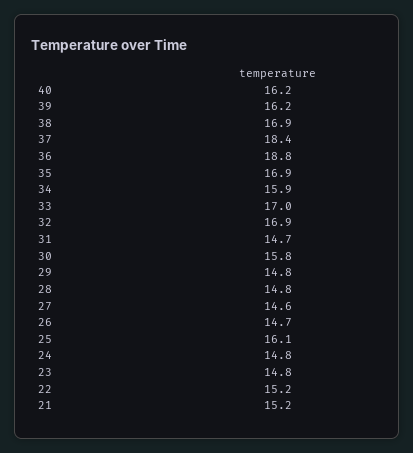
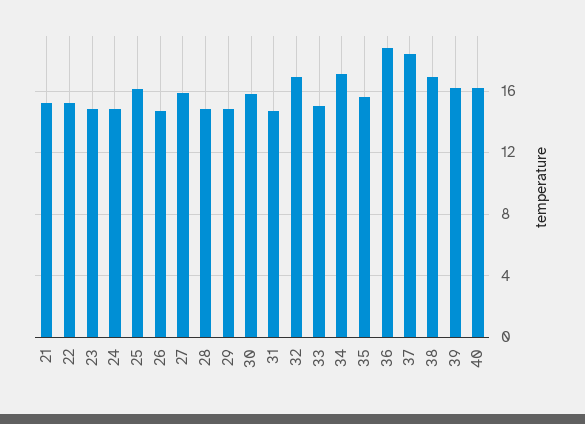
  {
    "40": 16.2,
    "39": 16.2,
    "38": 16.9,
    "37": 18.4,
    "36": 18.8,
-   "35": 16.9,
+   "35": 15.5,
-   "34": 15.9,
+   "34": 17,
-   "33": 17,
+   "33": 15,
    "32": 16.9,
    "31": 14.7,
    "30": 15.8,
    "29": 14.8,
    "28": 14.8,
-   "27": 14.6,
+   "27": 16,
    "26": 14.7,
    "25": 16.1,
    "24": 14.8,
    "23": 14.8,
    "22": 15.2,
    "21": 15.2
  }

